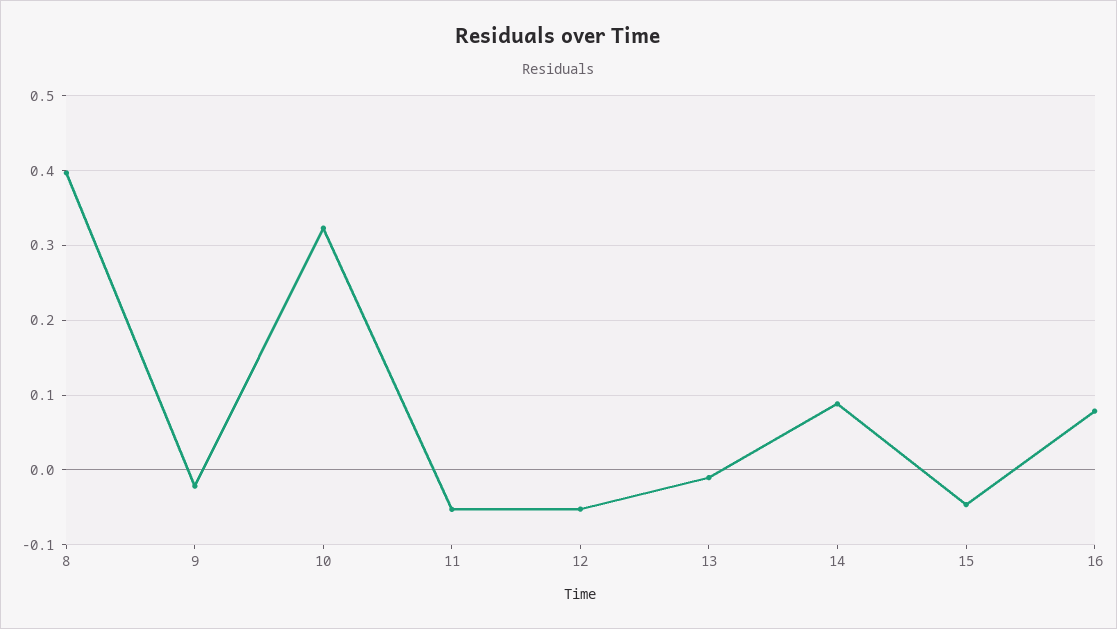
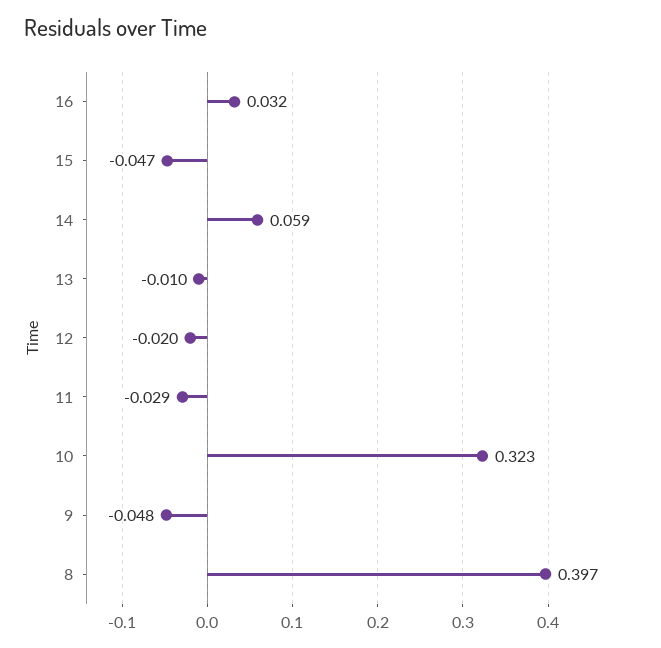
  {
    "8": 0.397,
-   "9": -0.02,
+   "9": -0.048,
    "10": 0.323,
-   "11": -0.05,
+   "11": -0.029,
-   "12": -0.05,
+   "12": -0.02,
    "13": -0.01,
-   "14": 0.09,
+   "14": 0.059,
    "15": -0.047,
-   "16": 0.08
+   "16": 0.032
  }

